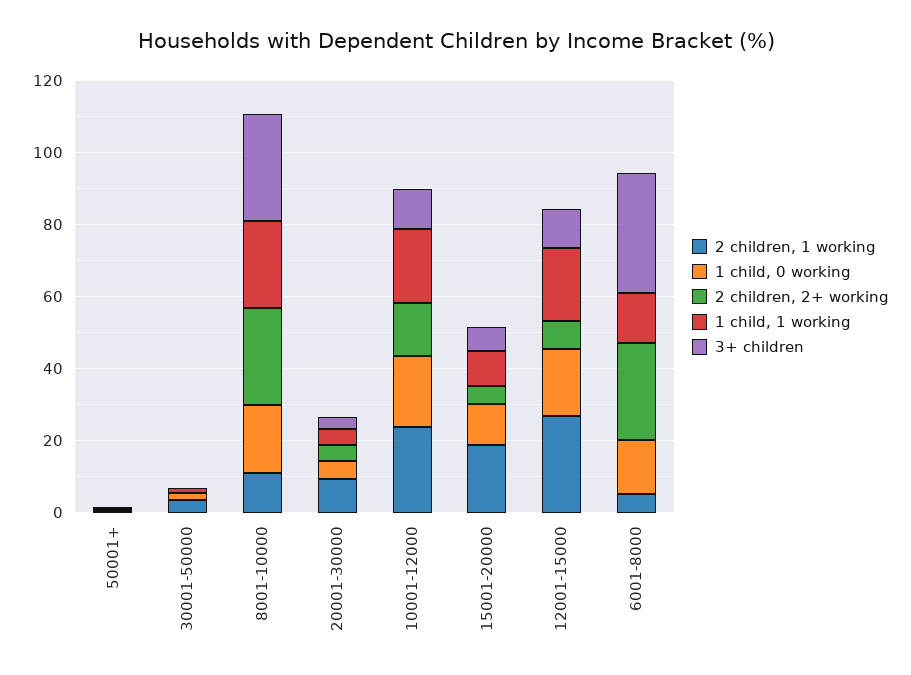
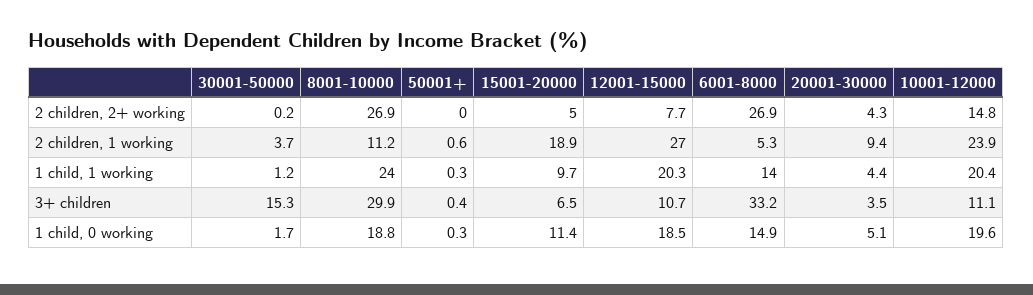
  {
    "2 children, 1 working": {
      "50001+": 0.6,
      "30001-50000": 3.7,
      "8001-10000": 11.2,
      "20001-30000": 9.4,
      "10001-12000": 23.9,
      "15001-20000": 18.9,
      "12001-15000": 27,
      "6001-8000": 5.3
    },
    "1 child, 0 working": {
      "50001+": 0.3,
      "30001-50000": 1.7,
      "8001-10000": 18.8,
      "20001-30000": 5.1,
      "10001-12000": 19.6,
      "15001-20000": 11.4,
      "12001-15000": 18.5,
      "6001-8000": 14.9
    },
    "2 children, 2+ working": {
      "50001+": 0,
      "30001-50000": 0.2,
      "8001-10000": 26.9,
      "20001-30000": 4.3,
      "10001-12000": 14.8,
      "15001-20000": 5,
      "12001-15000": 7.7,
      "6001-8000": 26.9
    },
    "1 child, 1 working": {
      "50001+": 0.3,
      "30001-50000": 1.2,
      "8001-10000": 24,
      "20001-30000": 4.4,
      "10001-12000": 20.4,
      "15001-20000": 9.7,
      "12001-15000": 20.3,
      "6001-8000": 14
    },
    "3+ children": {
      "50001+": 0.4,
-     "30001-50000": 0,
+     "30001-50000": 15.3,
      "8001-10000": 29.9,
      "20001-30000": 3.5,
      "10001-12000": 11.1,
      "15001-20000": 6.5,
      "12001-15000": 10.7,
      "6001-8000": 33.2
    }
  }

